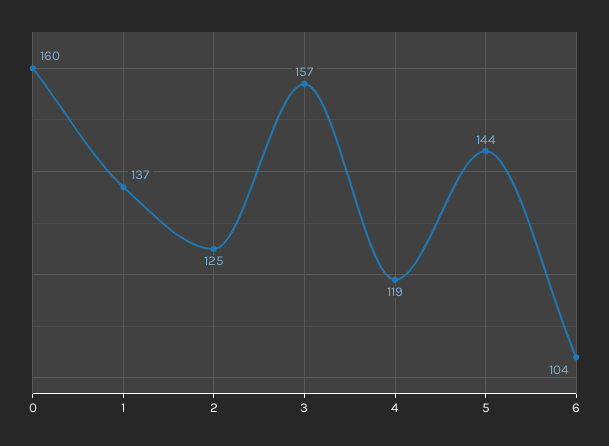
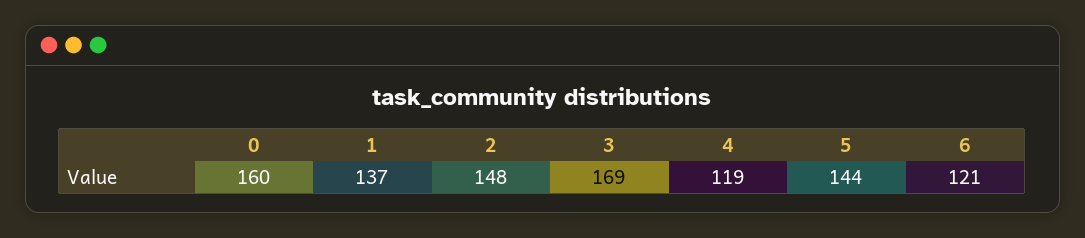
  {
    "0": 160,
    "1": 137,
-   "2": 125,
+   "2": 148,
-   "3": 157,
+   "3": 169,
    "4": 119,
    "5": 144,
-   "6": 104
+   "6": 121
  }

